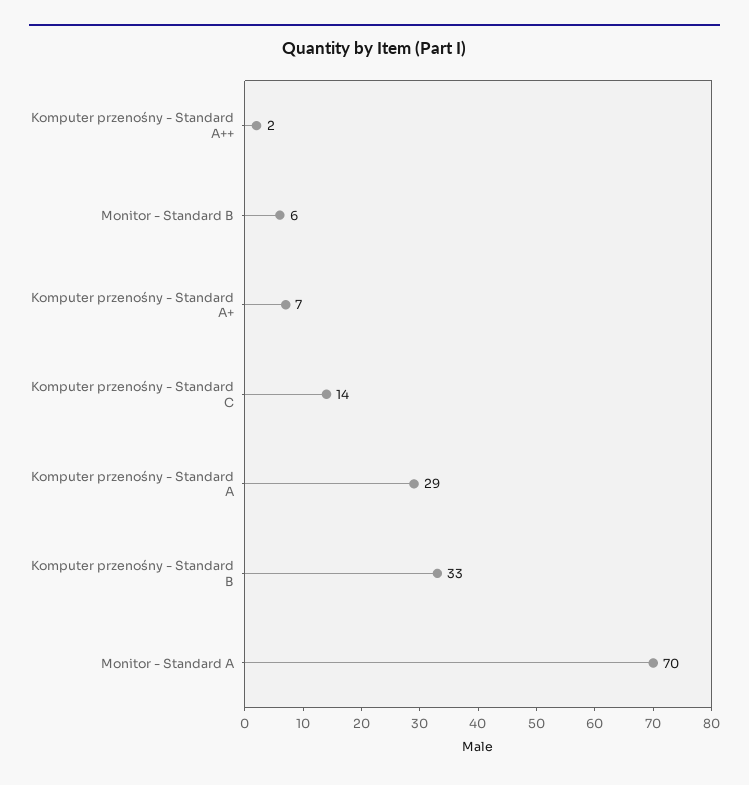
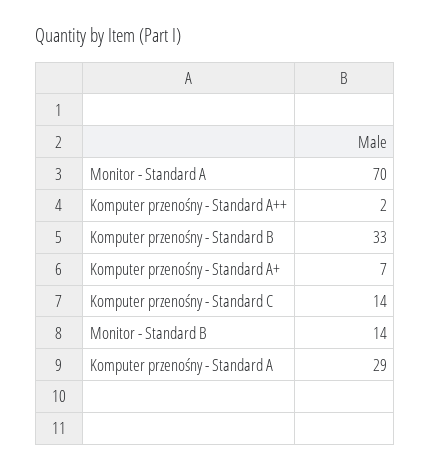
  {
    "Komputer przenośny - Standard A++": 2,
-   "Monitor - Standard B": 6,
+   "Monitor - Standard B": 14,
    "Komputer przenośny - Standard A+": 7,
    "Komputer przenośny - Standard C": 14,
    "Komputer przenośny - Standard A": 29,
    "Komputer przenośny - Standard B": 33,
    "Monitor - Standard A": 70
  }

